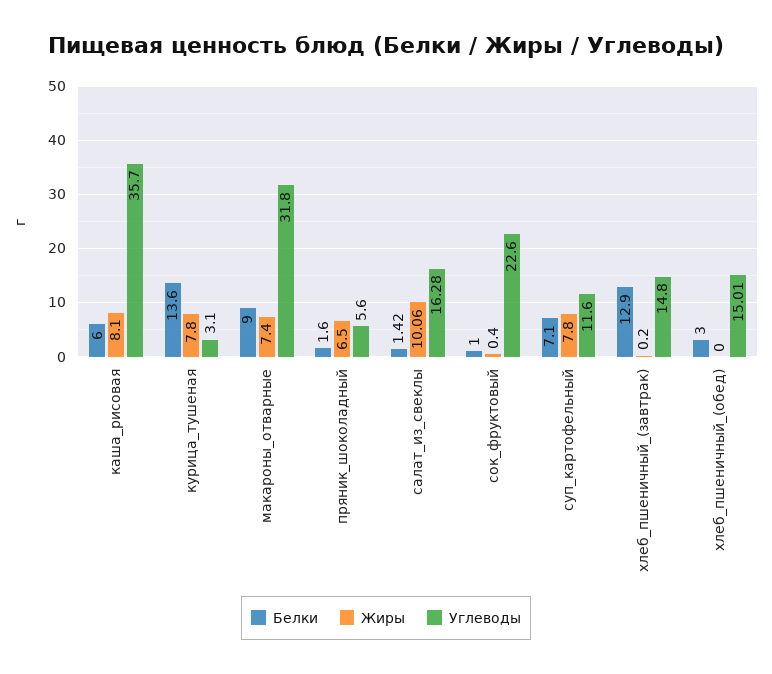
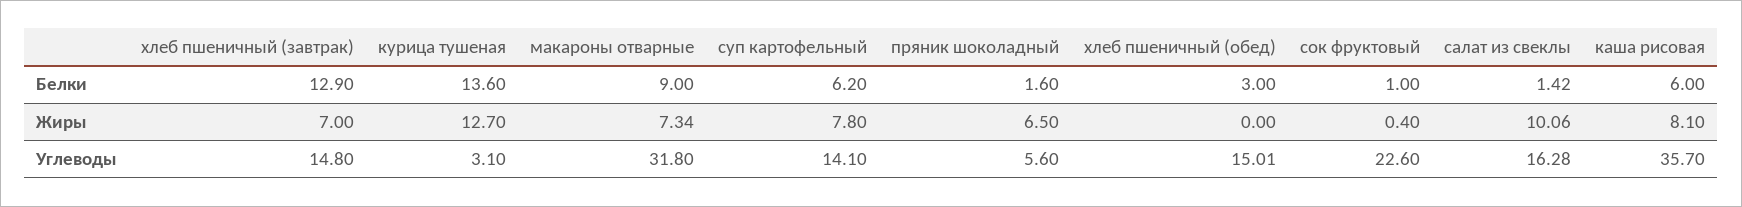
  {
    "Белки": {
      "каша_рисовая": 6,
      "курица_тушеная": 13.6,
      "макароны_отварные": 9,
      "пряник_шоколадный": 1.6,
      "салат_из_свеклы": 1.42,
      "сок_фруктовый": 1,
-     "суп_картофельный": 7.1,
+     "суп_картофельный": 6.2,
      "хлеб_пшеничный_(завтрак)": 12.9,
      "хлеб_пшеничный_(обед)": 3
    },
    "Жиры": {
      "каша_рисовая": 8.1,
-     "курица_тушеная": 7.8,
+     "курица_тушеная": 12.7,
-     "макароны_отварные": 7.4,
+     "макароны_отварные": 7.34,
      "пряник_шоколадный": 6.5,
      "салат_из_свеклы": 10.06,
      "сок_фруктовый": 0.4,
      "суп_картофельный": 7.8,
-     "хлеб_пшеничный_(завтрак)": 0.2,
+     "хлеб_пшеничный_(завтрак)": 7,
      "хлеб_пшеничный_(обед)": 0
    },
    "Углеводы": {
      "каша_рисовая": 35.7,
      "курица_тушеная": 3.1,
      "макароны_отварные": 31.8,
      "пряник_шоколадный": 5.6,
      "салат_из_свеклы": 16.28,
      "сок_фруктовый": 22.6,
-     "суп_картофельный": 11.6,
+     "суп_картофельный": 14.1,
      "хлеб_пшеничный_(завтрак)": 14.8,
      "хлеб_пшеничный_(обед)": 15.01
    }
  }

